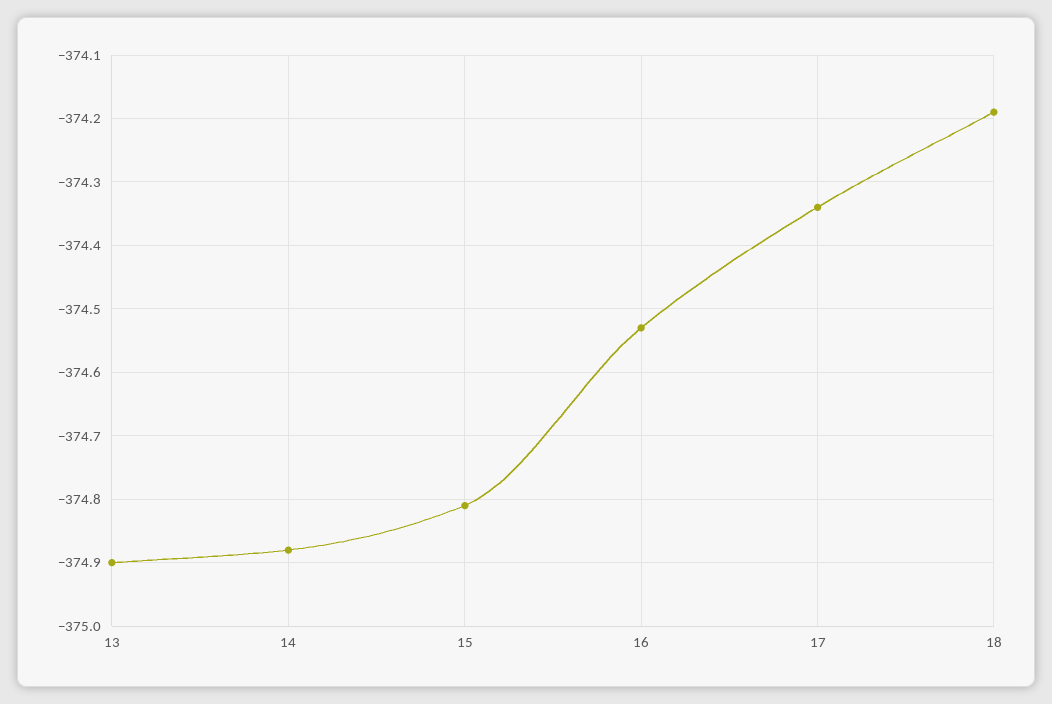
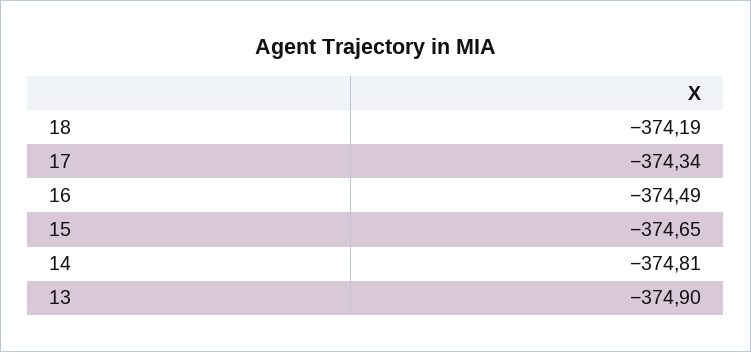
  {
    "13": -374.9,
-   "14": -374.88,
+   "14": -374.81,
-   "15": -374.81,
+   "15": -374.65,
-   "16": -374.53,
+   "16": -374.49,
    "17": -374.34,
    "18": -374.19
  }

